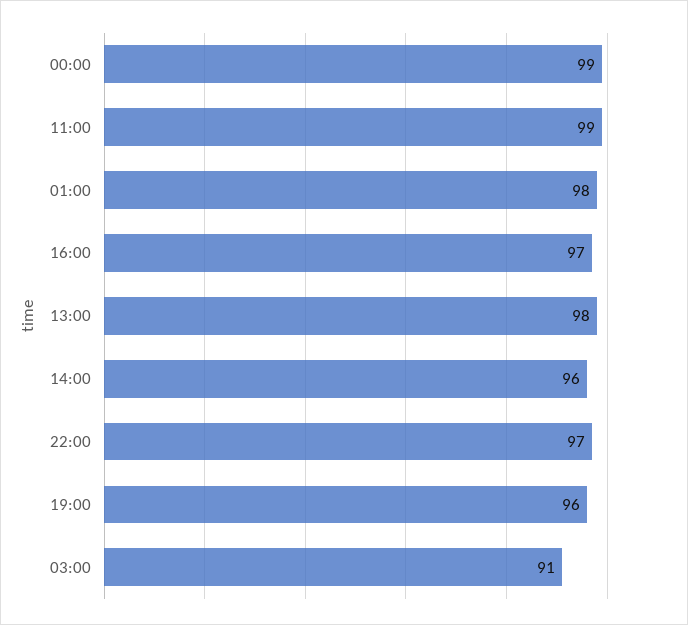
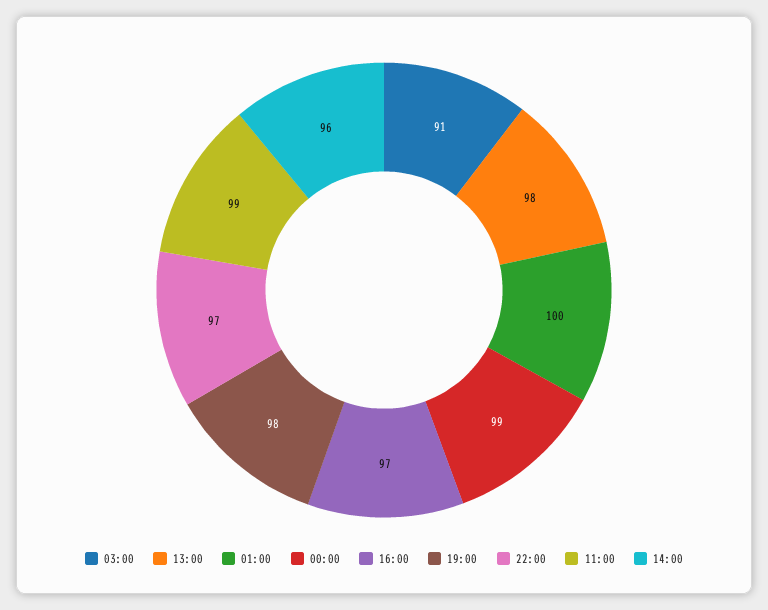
  {
    "00:00": 99,
    "11:00": 99,
-   "01:00": 98,
+   "01:00": 100,
    "16:00": 97,
    "13:00": 98,
    "14:00": 96,
    "22:00": 97,
-   "19:00": 96,
+   "19:00": 98,
    "03:00": 91
  }

